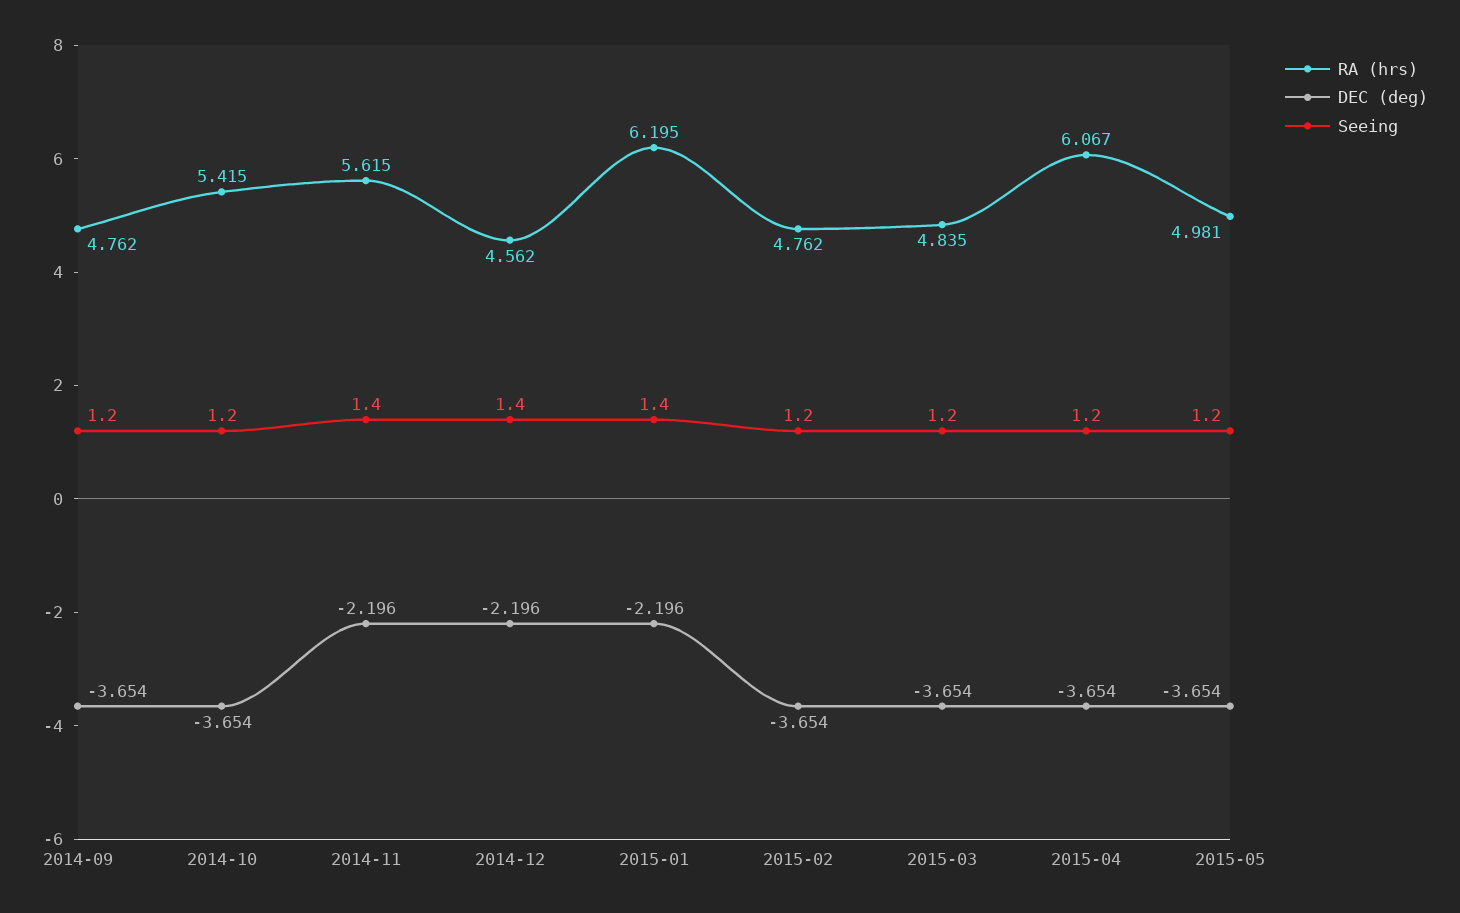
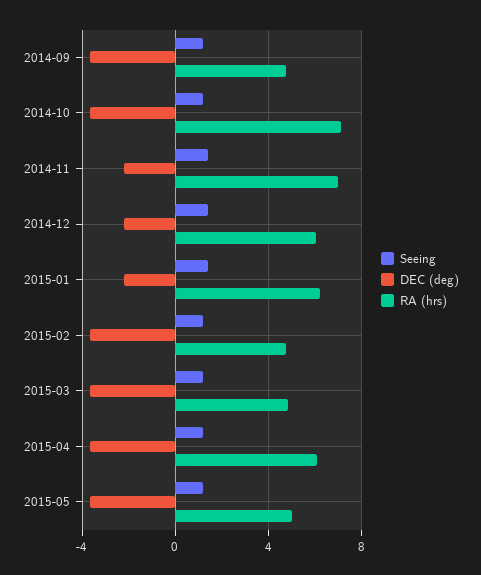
  {
    "RA (hrs)": {
      "2014-09": 4.762,
-     "2014-10": 5.415,
+     "2014-10": 7,
-     "2014-11": 5.615,
+     "2014-11": 7,
-     "2014-12": 4.562,
+     "2014-12": 6,
      "2015-01": 6.195,
      "2015-02": 4.762,
      "2015-03": 4.835,
      "2015-04": 6.067,
      "2015-05": 4.981
    },
    "DEC (deg)": {
      "2014-09": -3.654,
      "2014-10": -3.654,
      "2014-11": -2.196,
      "2014-12": -2.196,
      "2015-01": -2.196,
      "2015-02": -3.654,
      "2015-03": -3.654,
      "2015-04": -3.654,
      "2015-05": -3.654
    },
    "Seeing": {
      "2014-09": 1.2,
      "2014-10": 1.2,
      "2014-11": 1.4,
      "2014-12": 1.4,
      "2015-01": 1.4,
      "2015-02": 1.2,
      "2015-03": 1.2,
      "2015-04": 1.2,
      "2015-05": 1.2
    }
  }

